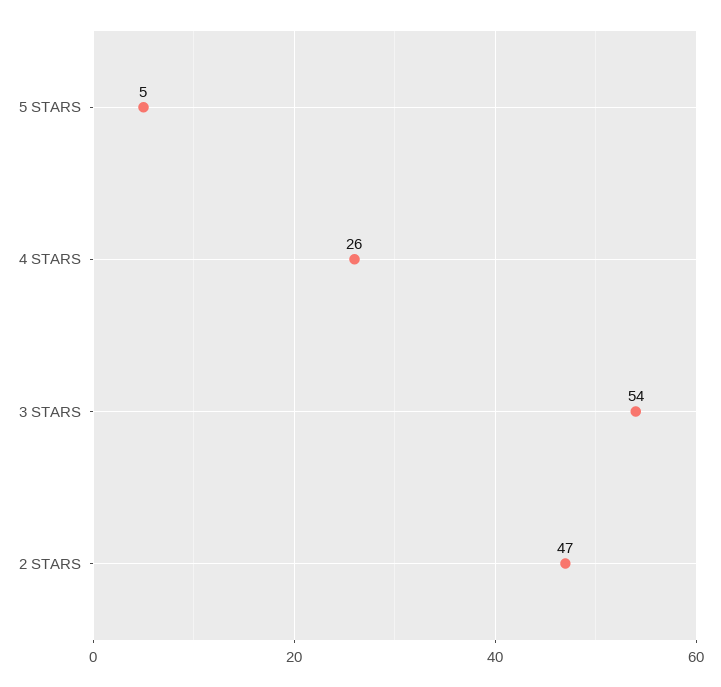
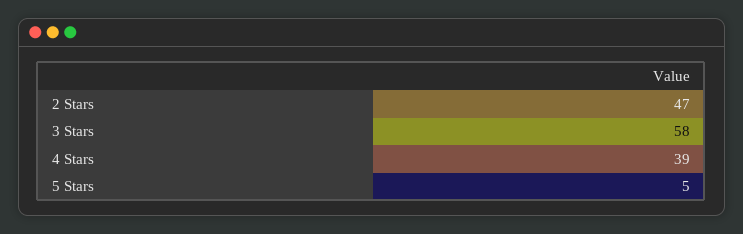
  {
    "5 STARS": 5,
-   "4 STARS": 26,
+   "4 STARS": 39,
-   "3 STARS": 54,
+   "3 STARS": 58,
    "2 STARS": 47
  }

